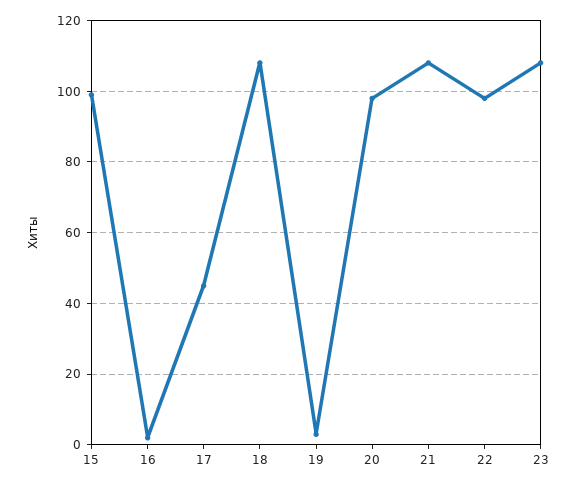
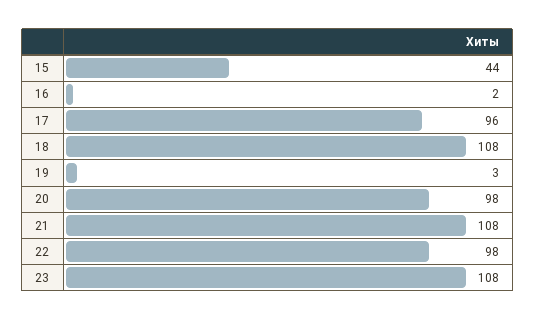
  {
-   "15": 100,
+   "15": 44,
    "16": 2,
-   "17": 45,
+   "17": 96,
    "18": 108,
    "19": 3,
    "20": 98,
    "21": 108,
    "22": 98,
    "23": 108
  }

